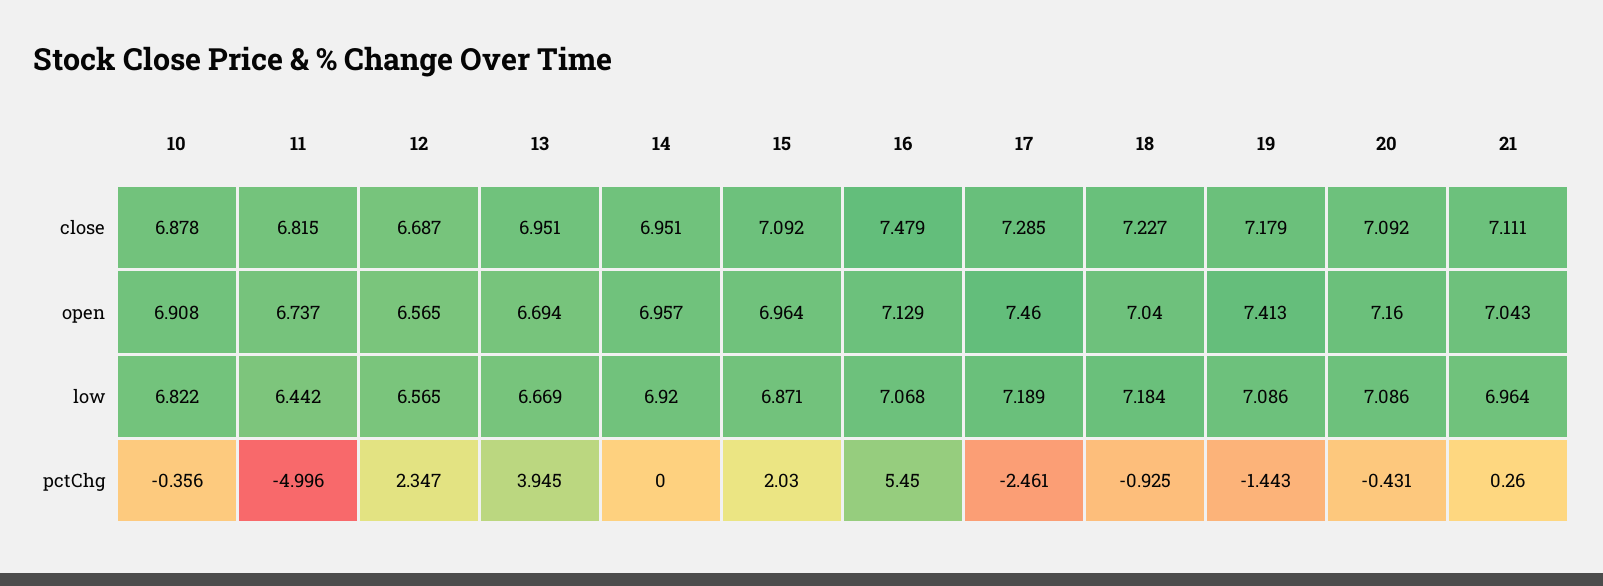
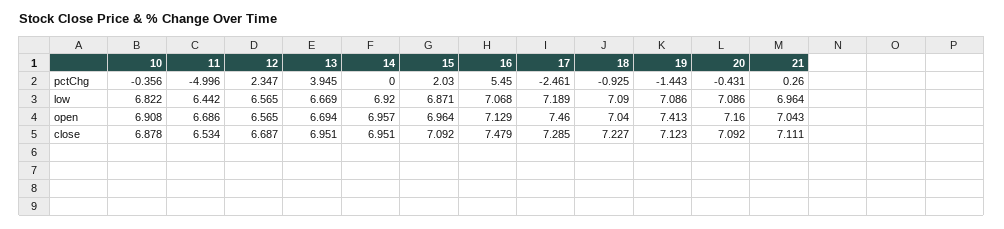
  {
    "10": {
      "close": 6.878,
      "open": 6.908,
      "low": 6.822,
      "pctChg": -0.356
    },
    "11": {
-     "close": 6.815,
+     "close": 6.534,
-     "open": 6.737,
+     "open": 6.686,
      "low": 6.442,
      "pctChg": -4.996
    },
    "12": {
      "close": 6.687,
      "open": 6.565,
      "low": 6.565,
      "pctChg": 2.347
    },
    "13": {
      "close": 6.951,
      "open": 6.694,
      "low": 6.669,
      "pctChg": 3.945
    },
    "14": {
      "close": 6.951,
      "open": 6.957,
      "low": 6.92,
      "pctChg": 0
    },
    "15": {
      "close": 7.092,
      "open": 6.964,
      "low": 6.871,
      "pctChg": 2.03
    },
    "16": {
      "close": 7.479,
      "open": 7.129,
      "low": 7.068,
      "pctChg": 5.45
    },
    "17": {
      "close": 7.285,
      "open": 7.46,
      "low": 7.189,
      "pctChg": -2.461
    },
    "18": {
      "close": 7.227,
      "open": 7.04,
-     "low": 7.184,
+     "low": 7.09,
      "pctChg": -0.925
    },
    "19": {
-     "close": 7.179,
+     "close": 7.123,
      "open": 7.413,
      "low": 7.086,
      "pctChg": -1.443
    },
    "20": {
      "close": 7.092,
      "open": 7.16,
      "low": 7.086,
      "pctChg": -0.431
    },
    "21": {
      "close": 7.111,
      "open": 7.043,
      "low": 6.964,
      "pctChg": 0.26
    }
  }

